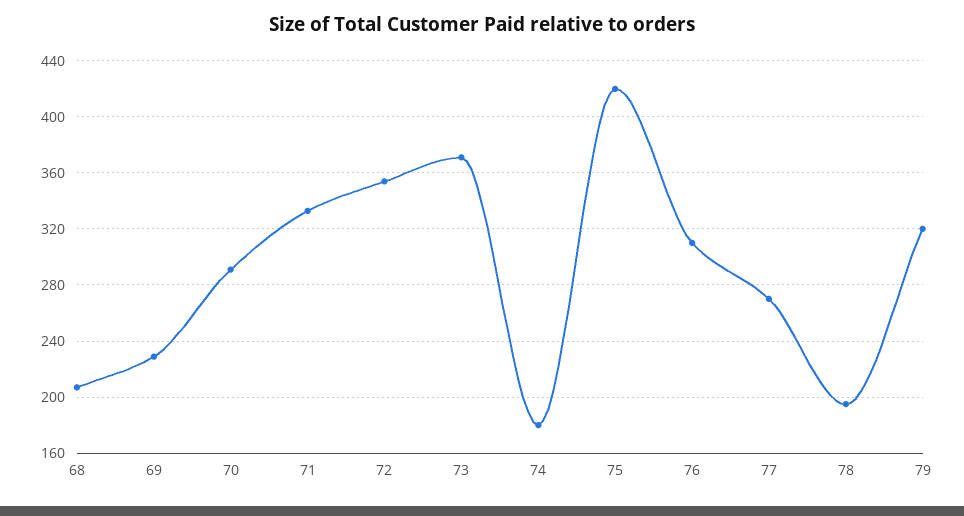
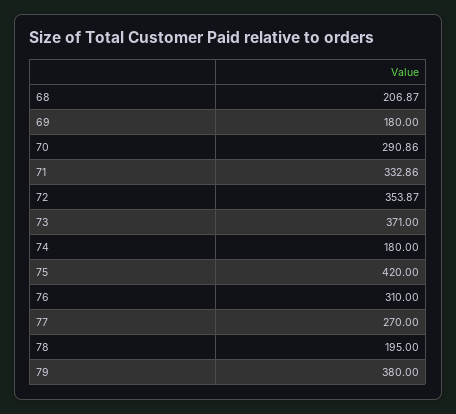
  {
    "68": 206.87,
-   "69": 230,
+   "69": 180,
    "70": 290.86,
    "71": 332.86,
    "72": 353.87,
    "73": 371,
    "74": 180,
    "75": 420,
    "76": 310,
    "77": 270,
    "78": 195,
-   "79": 320
+   "79": 380
  }

